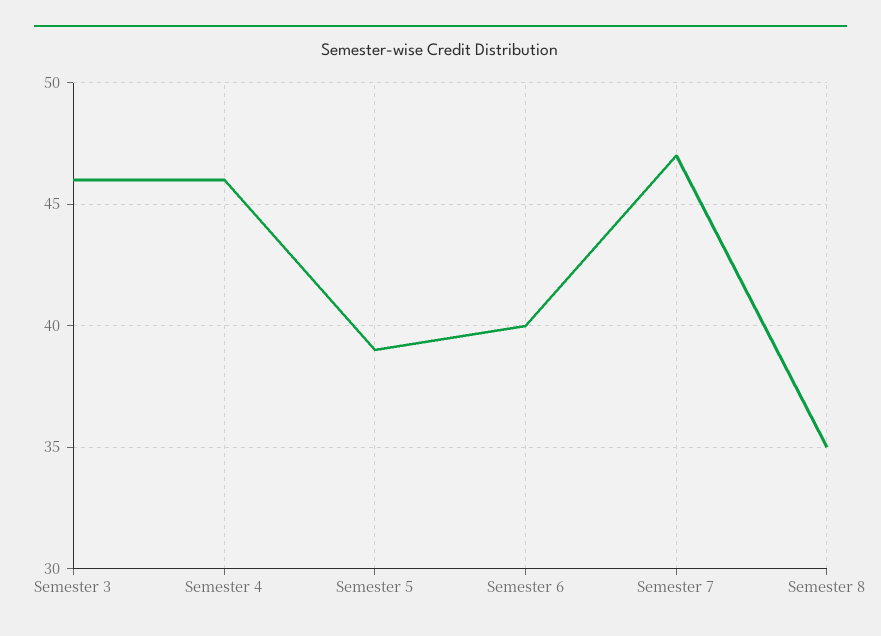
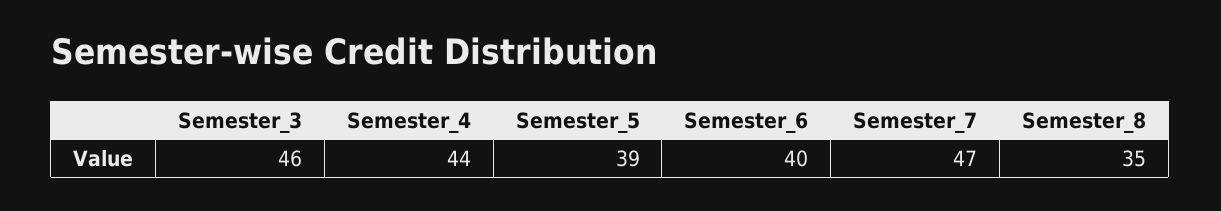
  {
    "Semester 3": 46,
-   "Semester 4": 46,
+   "Semester 4": 44,
    "Semester 5": 39,
    "Semester 6": 40,
    "Semester 7": 47,
    "Semester 8": 35
  }

